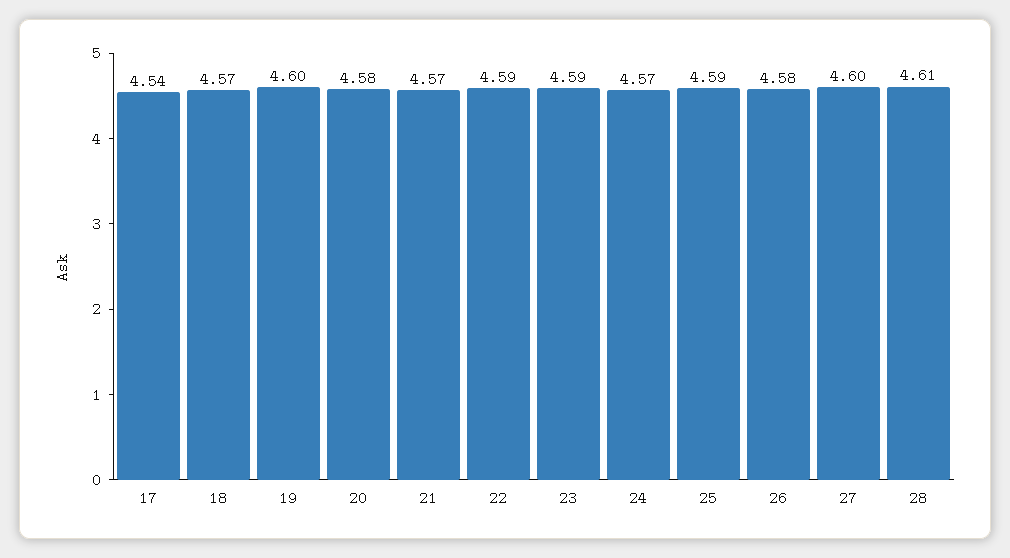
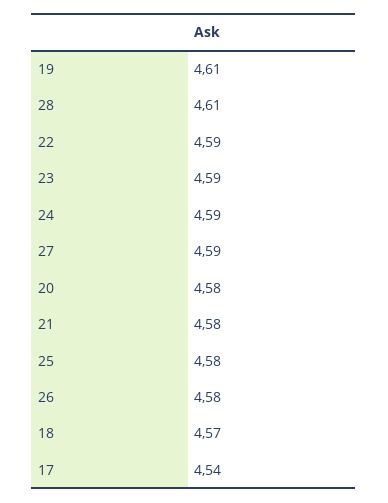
  {
    "17": 4.54,
    "18": 4.57,
-   "19": 4.6,
+   "19": 4.61,
    "20": 4.58,
-   "21": 4.57,
+   "21": 4.58,
    "22": 4.59,
    "23": 4.59,
-   "24": 4.57,
+   "24": 4.59,
-   "25": 4.59,
+   "25": 4.58,
    "26": 4.58,
-   "27": 4.6,
+   "27": 4.59,
    "28": 4.61
  }

